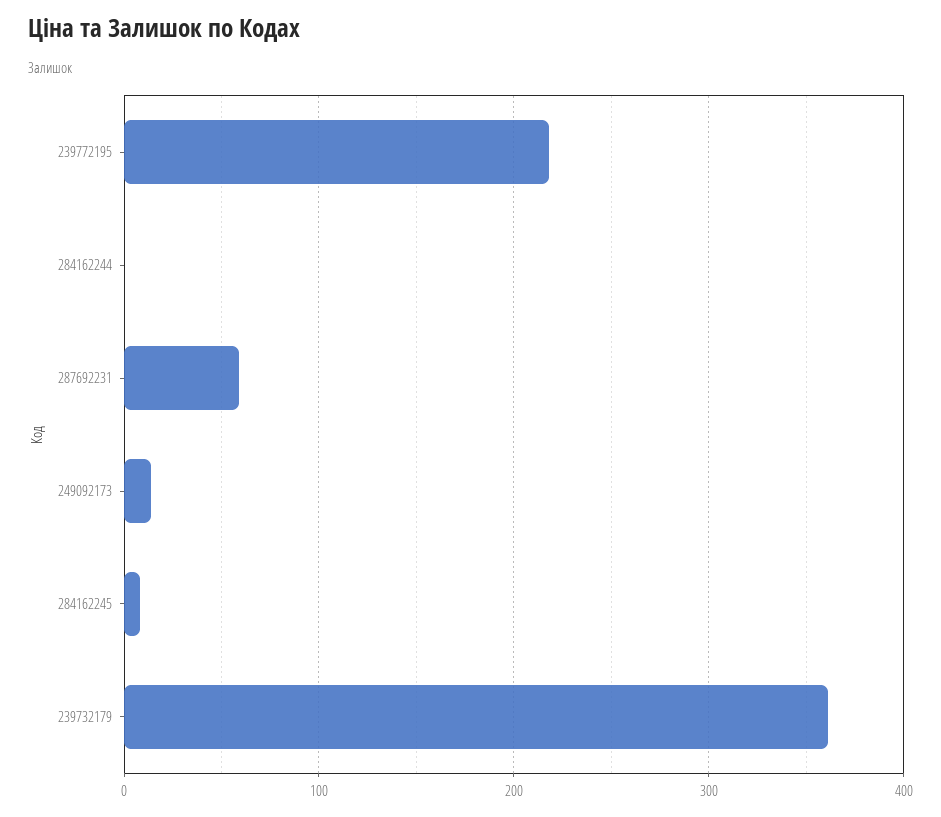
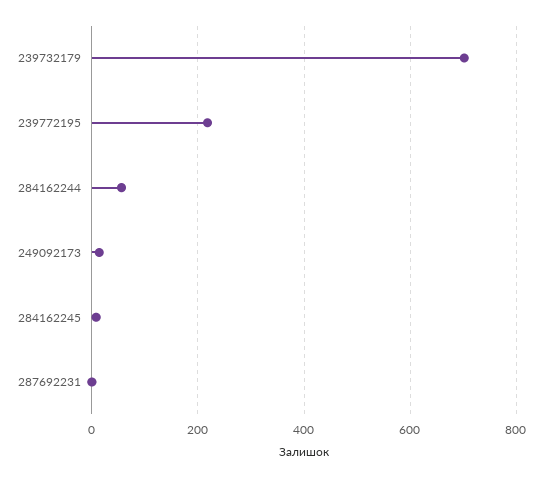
  {
    "239772195": 220,
-   "284162244": 0,
+   "284162244": 60,
-   "287692231": 60,
+   "287692231": 0,
    "249092173": 10,
    "284162245": 10,
-   "239732179": 360
+   "239732179": 700
  }

